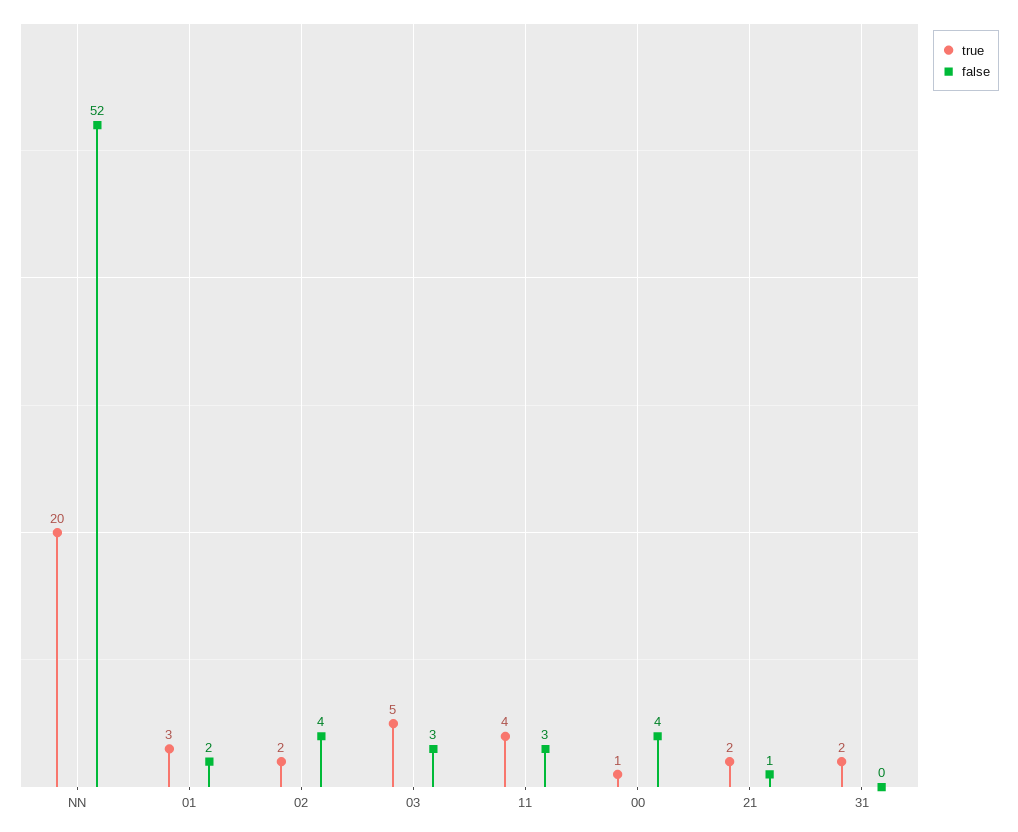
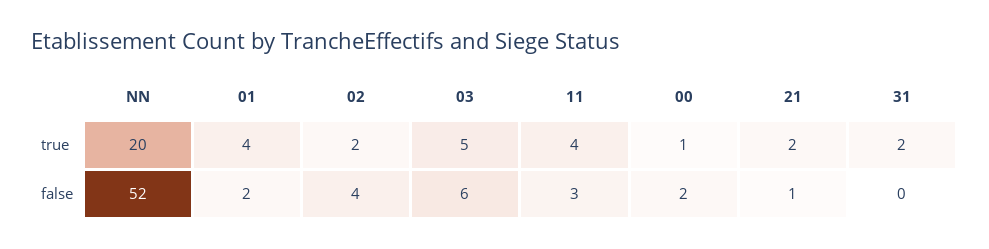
  {
    "true": {
      "NN": 20,
-     "01": 3,
+     "01": 4,
      "02": 2,
      "03": 5,
      "11": 4,
      "00": 1,
      "21": 2,
      "31": 2
    },
    "false": {
      "NN": 52,
      "01": 2,
      "02": 4,
-     "03": 3,
+     "03": 6,
      "11": 3,
-     "00": 4,
+     "00": 2,
      "21": 1,
      "31": 0
    }
  }

